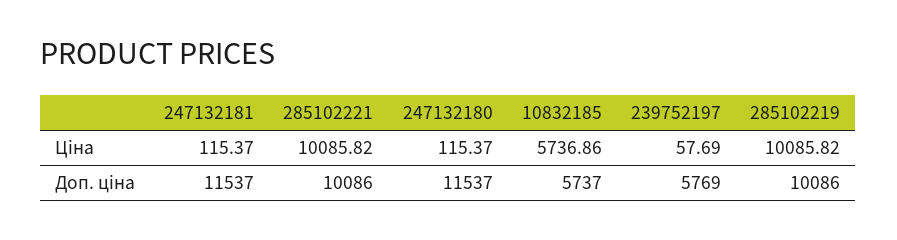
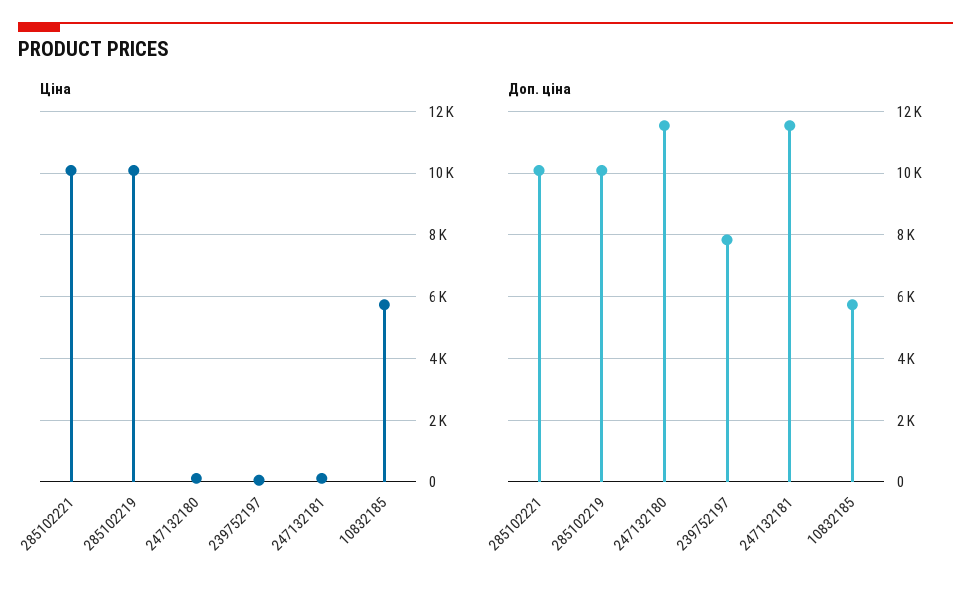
  {
    "Ціна": {
      "247132181": 115.37,
      "285102221": 10085.82,
      "247132180": 115.37,
      "10832185": 5736.86,
      "239752197": 57.69,
      "285102219": 10085.82
    },
    "Доп. ціна": {
      "247132181": 11537,
      "285102221": 10086,
      "247132180": 11537,
      "10832185": 5737,
-     "239752197": 5769,
+     "239752197": 7800,
      "285102219": 10086
    }
  }

